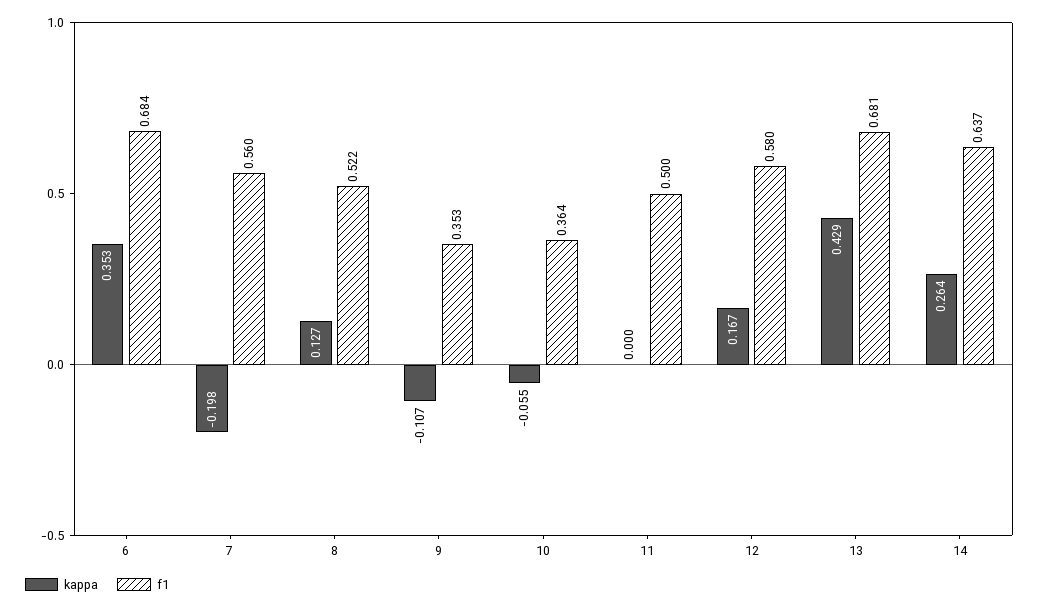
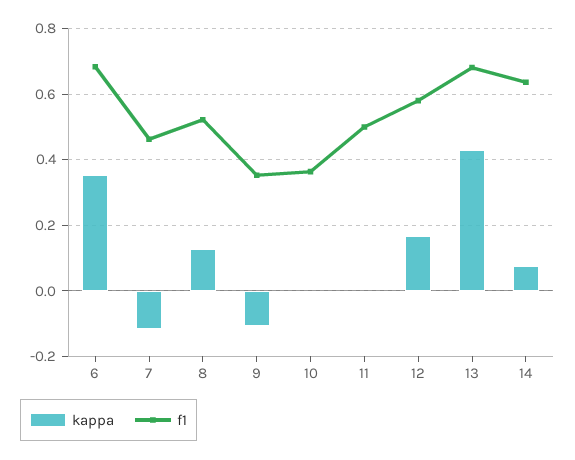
  {
    "kappa": {
      "6": 0.353,
-     "7": -0.198,
+     "7": -0.12,
      "8": 0.127,
      "9": -0.107,
-     "10": -0.055,
+     "10": 0,
      "11": 0,
      "12": 0.167,
      "13": 0.429,
-     "14": 0.264
+     "14": 0.08
    },
    "f1": {
      "6": 0.684,
-     "7": 0.56,
+     "7": 0.46,
      "8": 0.522,
      "9": 0.353,
      "10": 0.364,
      "11": 0.5,
      "12": 0.58,
      "13": 0.681,
      "14": 0.637
    }
  }

